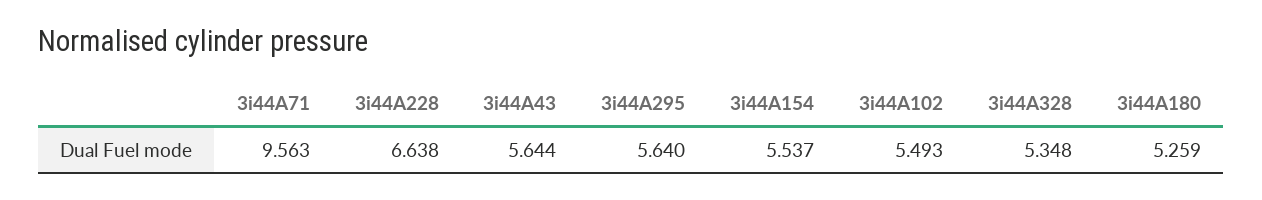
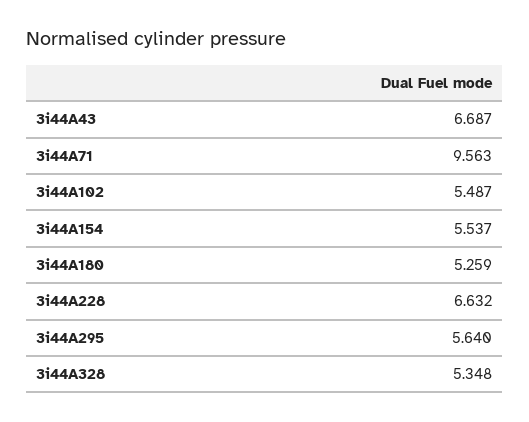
  {
    "3i44A71": 9.563,
-   "3i44A228": 6.638,
+   "3i44A228": 6.632,
-   "3i44A43": 5.644,
+   "3i44A43": 6.687,
    "3i44A295": 5.64,
    "3i44A154": 5.537,
-   "3i44A102": 5.493,
+   "3i44A102": 5.487,
    "3i44A328": 5.348,
    "3i44A180": 5.259
  }

